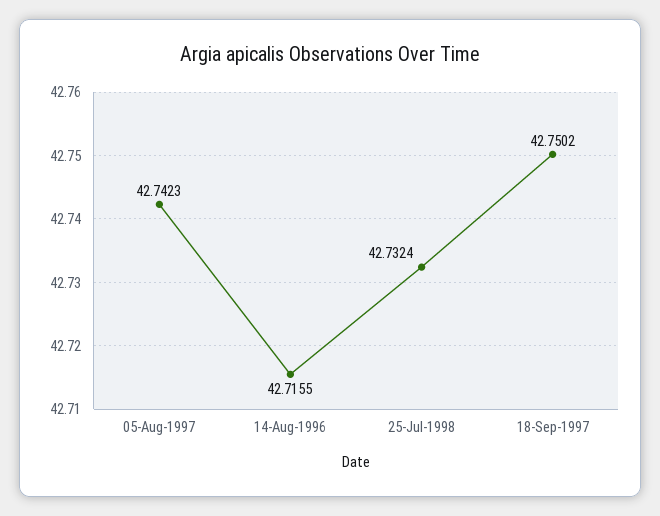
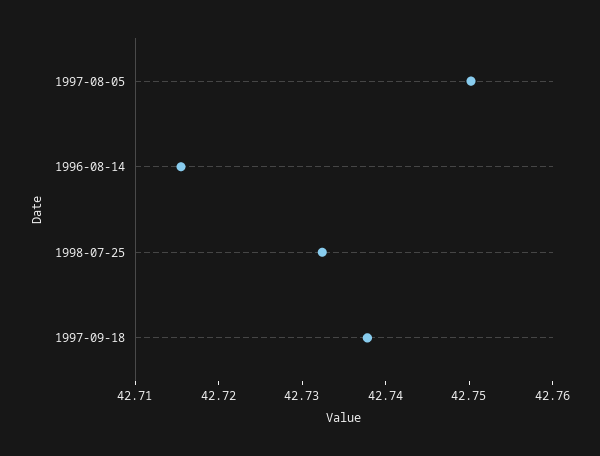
  {
-   "05-Aug-1997": 42.7423,
+   "05-Aug-1997": 42.75,
    "14-Aug-1996": 42.7155,
    "25-Jul-1998": 42.7324,
-   "18-Sep-1997": 42.7502
+   "18-Sep-1997": 42.738
  }

